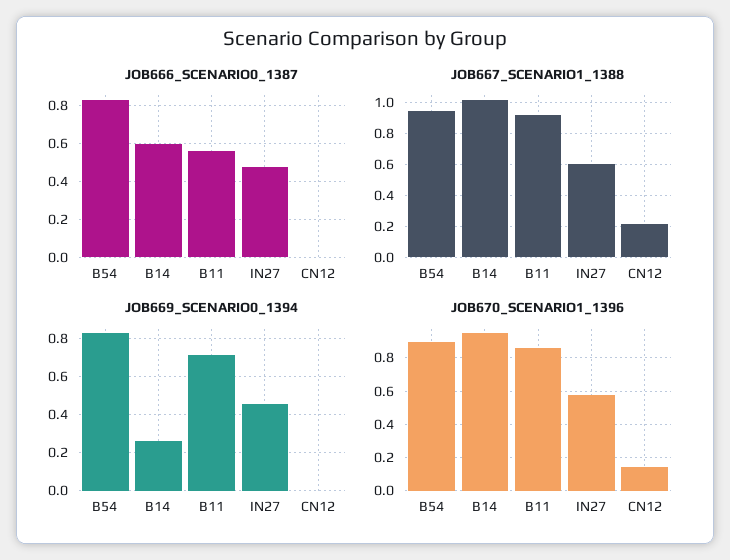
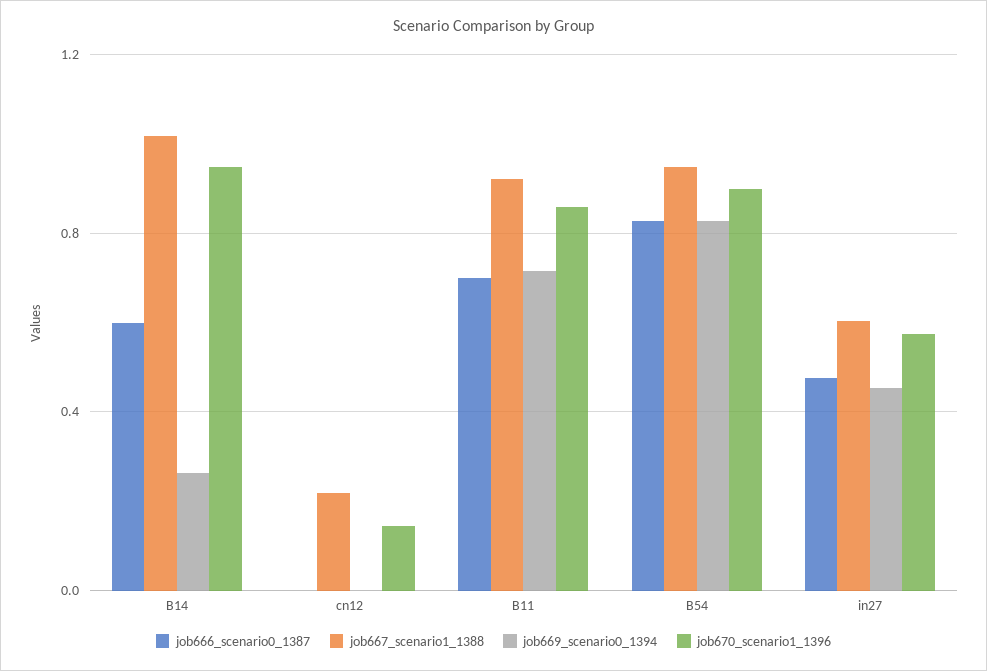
  {
    "JOB666_SCENARIO0_1387": {
      "B54": 0.85,
      "B14": 0.6,
-     "B11": 0.55,
+     "B11": 0.7,
      "IN27": 0.5,
      "CN12": 0
    },
    "JOB667_SCENARIO1_1388": {
      "B54": 0.95,
      "B14": 1,
      "B11": 0.9,
      "IN27": 0.6,
      "CN12": 0.2
    },
    "JOB669_SCENARIO0_1394": {
      "B54": 0.85,
      "B14": 0.25,
      "B11": 0.7,
      "IN27": 0.45,
      "CN12": 0
    },
    "JOB670_SCENARIO1_1396": {
      "B54": 0.9,
      "B14": 0.95,
      "B11": 0.85,
      "IN27": 0.55,
      "CN12": 0.15
    }
  }

